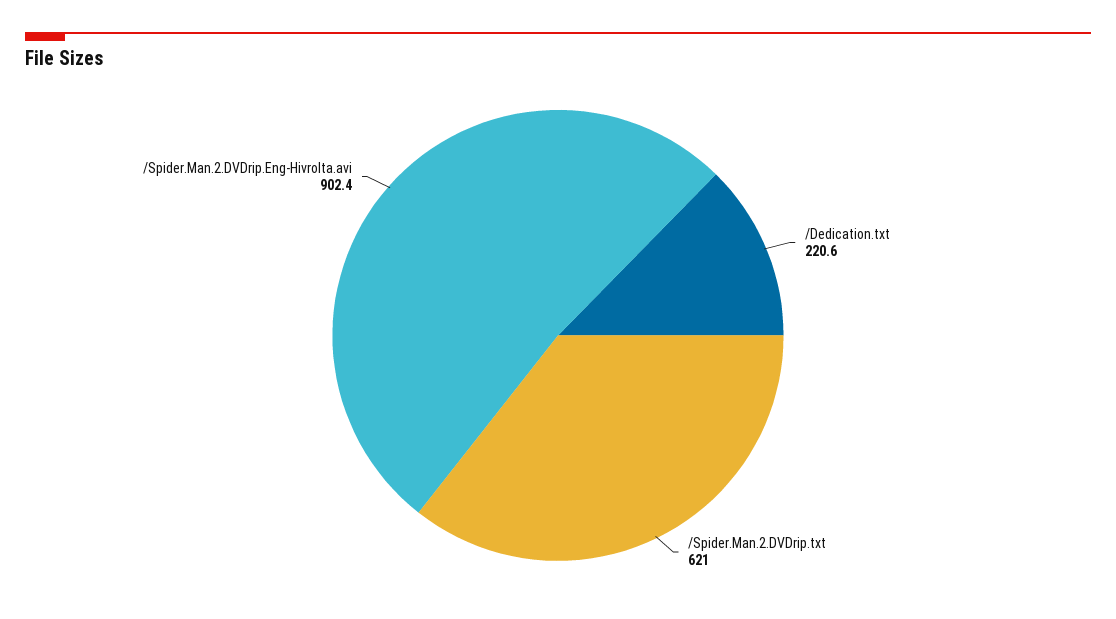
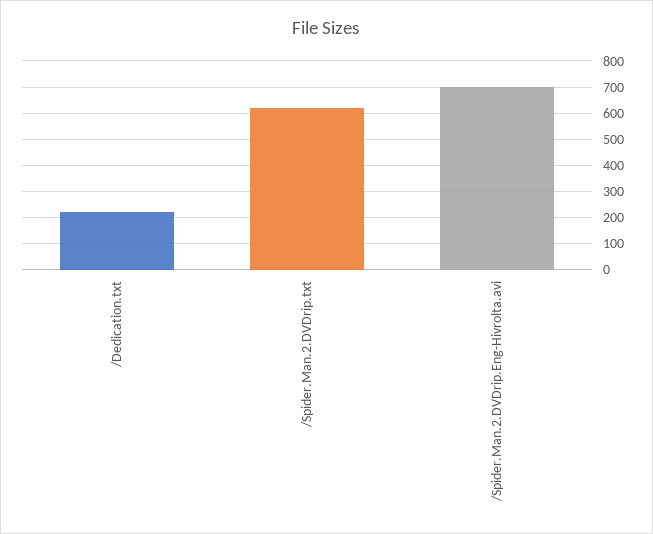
  {
    "/Dedication.txt": 220.6,
    "/Spider.Man.2.DVDrip.txt": 621,
-   "/Spider.Man.2.DVDrip.Eng-Hivrolta.avi": 902.4
+   "/Spider.Man.2.DVDrip.Eng-Hivrolta.avi": 700
  }

